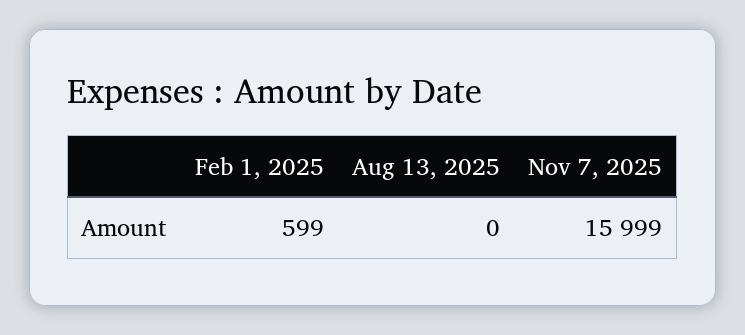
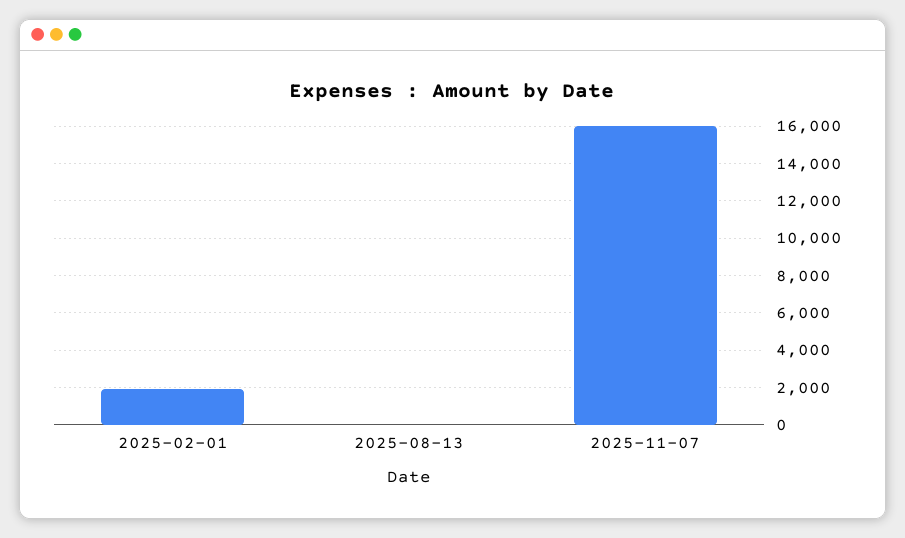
  {
-   "Feb 1, 2025": 599,
+   "Feb 1, 2025": 2000,
    "Aug 13, 2025": 0,
    "Nov 7, 2025": 15999
  }

